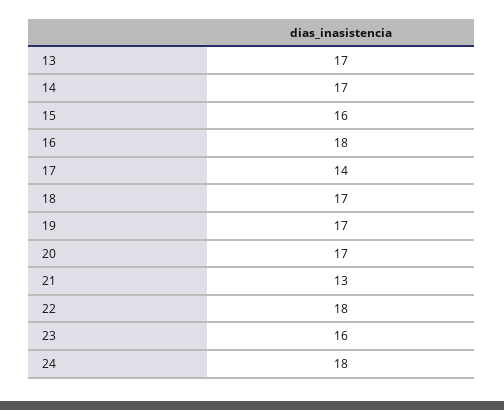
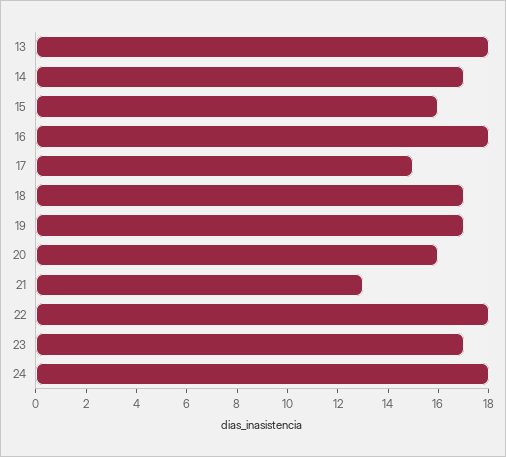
  {
-   "13": 17,
+   "13": 18,
    "14": 17,
    "15": 16,
    "16": 18,
-   "17": 14,
+   "17": 15,
    "18": 17,
    "19": 17,
-   "20": 17,
+   "20": 16,
    "21": 13,
    "22": 18,
-   "23": 16,
+   "23": 17,
    "24": 18
  }

